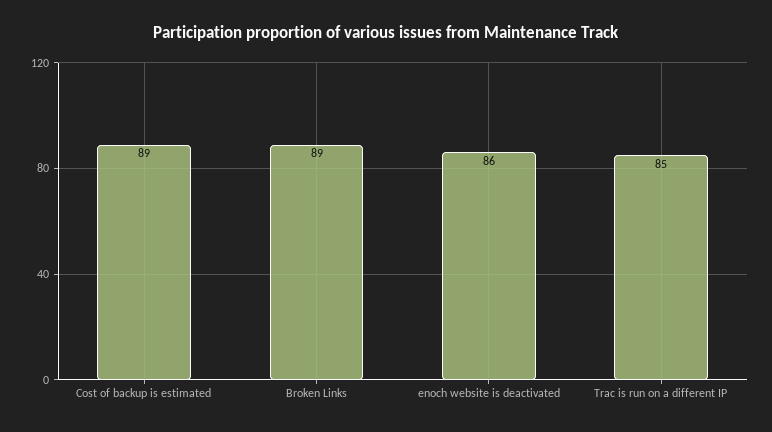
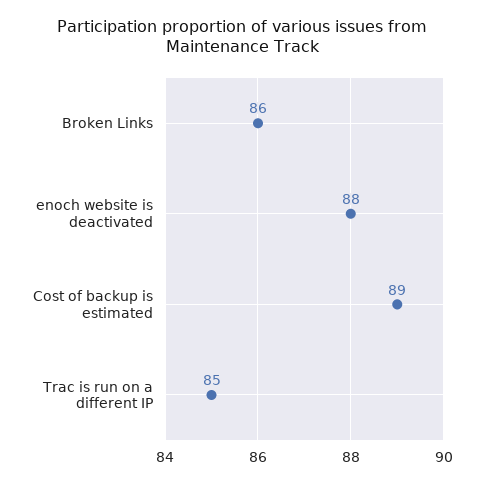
  {
    "Cost of backup is estimated": 89,
-   "Broken Links": 89,
+   "Broken Links": 86,
-   "enoch website is deactivated": 86,
+   "enoch website is deactivated": 88,
    "Trac is run on a different IP": 85
  }

